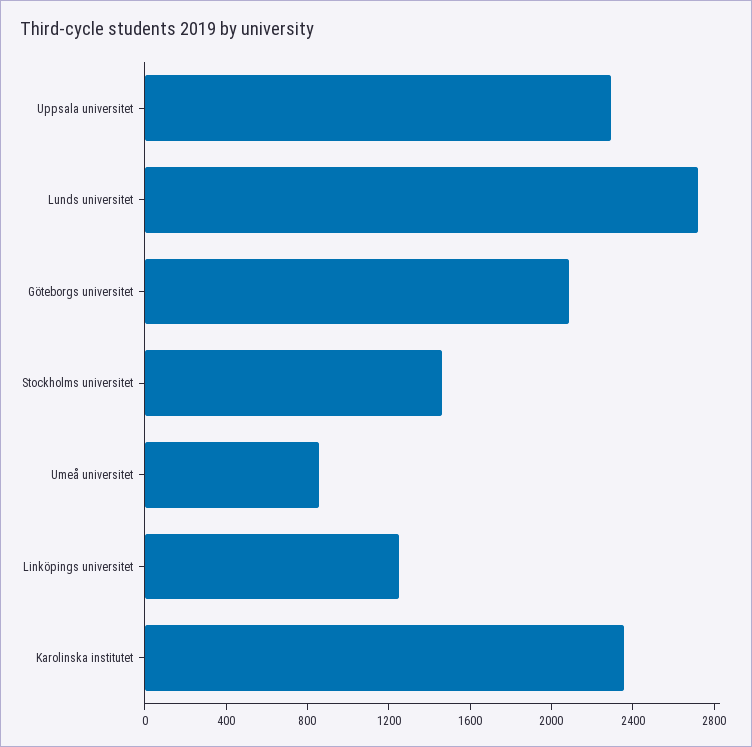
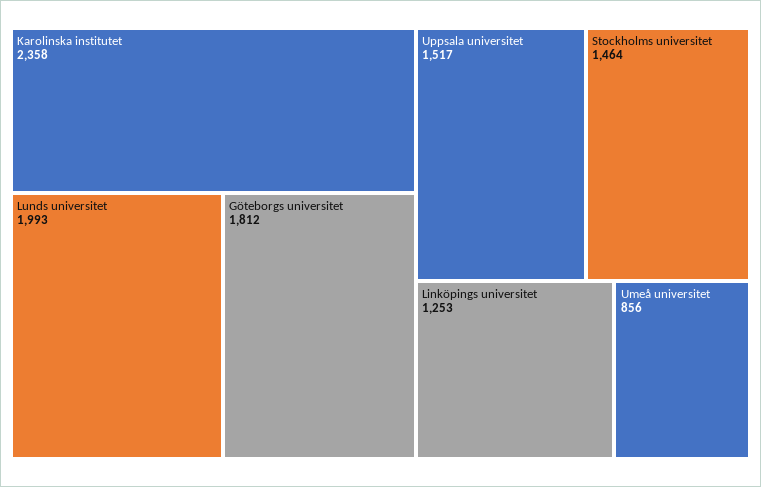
  {
-   "Uppsala universitet": 2300,
+   "Uppsala universitet": 1517,
-   "Lunds universitet": 2700,
+   "Lunds universitet": 1993,
-   "Göteborgs universitet": 2100,
+   "Göteborgs universitet": 1812,
    "Stockholms universitet": 1464,
    "Umeå universitet": 856,
    "Linköpings universitet": 1253,
    "Karolinska institutet": 2358
  }

